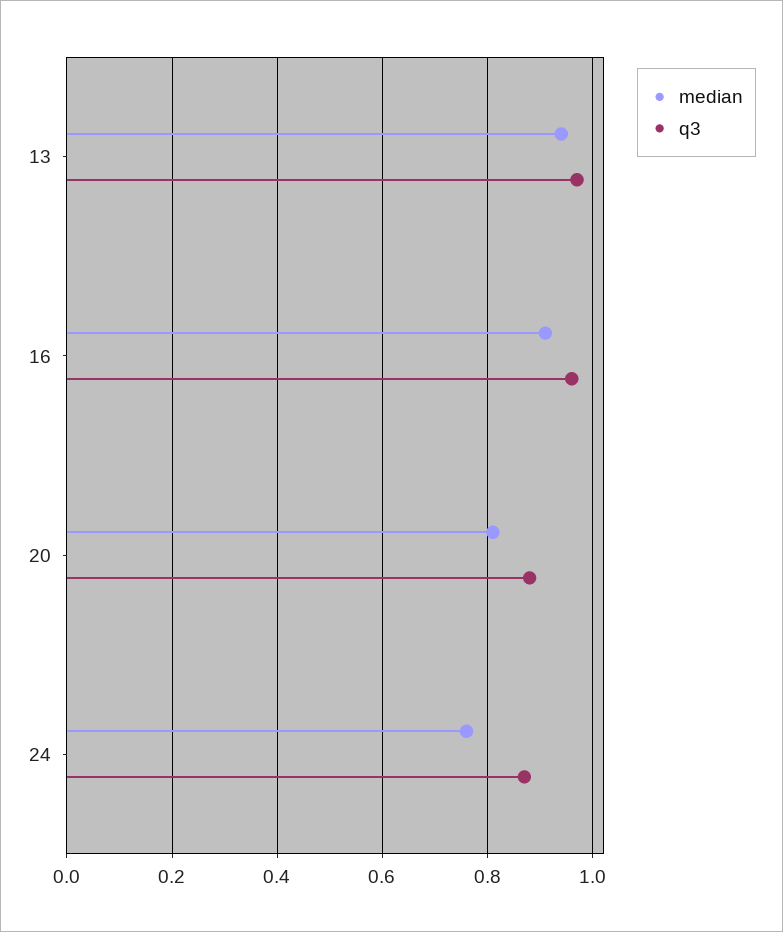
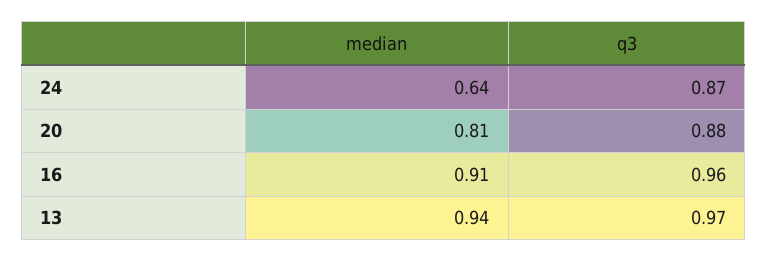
  {
    "median": {
      "13": 0.94,
      "16": 0.91,
      "20": 0.81,
-     "24": 0.75
+     "24": 0.64
    },
    "q3": {
      "13": 0.97,
      "16": 0.96,
      "20": 0.88,
      "24": 0.87
    }
  }

